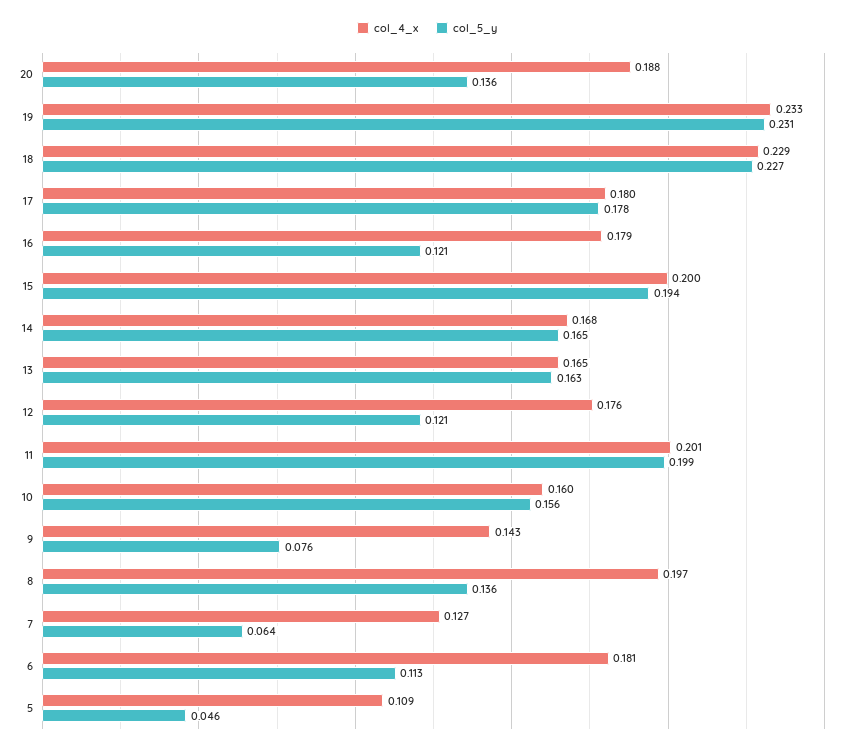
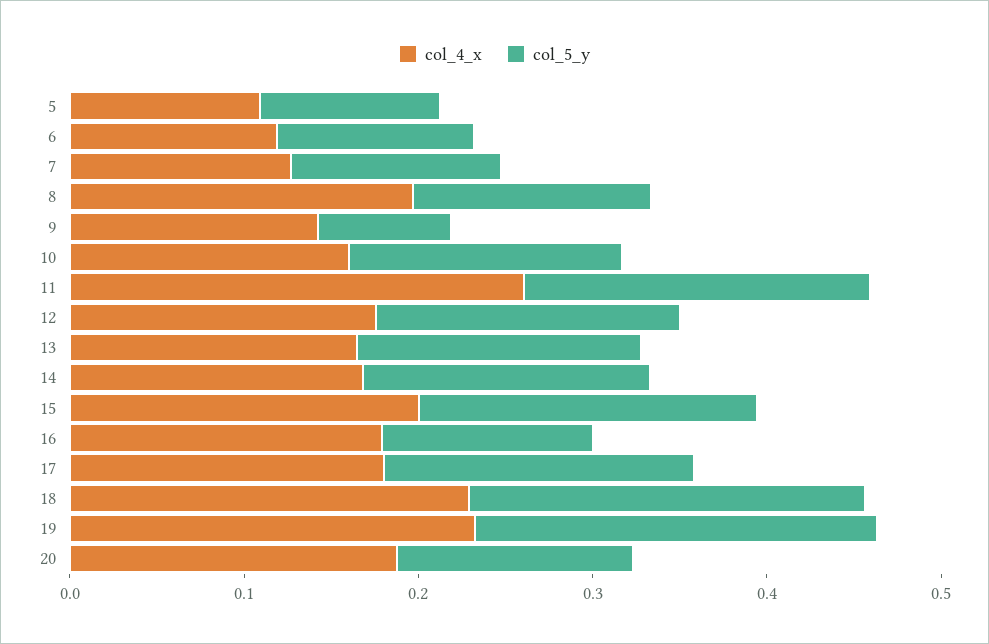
  {
    "col_4_x": {
      "20": 0.188,
      "19": 0.233,
      "18": 0.229,
      "17": 0.18,
      "16": 0.179,
      "15": 0.2,
      "14": 0.168,
      "13": 0.165,
      "12": 0.176,
-     "11": 0.201,
+     "11": 0.26,
      "10": 0.16,
      "9": 0.143,
      "8": 0.197,
      "7": 0.127,
-     "6": 0.181,
+     "6": 0.12,
      "5": 0.109
    },
    "col_5_y": {
      "20": 0.136,
      "19": 0.231,
      "18": 0.227,
      "17": 0.178,
      "16": 0.121,
      "15": 0.194,
      "14": 0.165,
      "13": 0.163,
-     "12": 0.121,
+     "12": 0.18,
      "11": 0.199,
      "10": 0.156,
      "9": 0.076,
      "8": 0.136,
-     "7": 0.064,
+     "7": 0.12,
      "6": 0.113,
-     "5": 0.046
+     "5": 0.1
    }
  }

